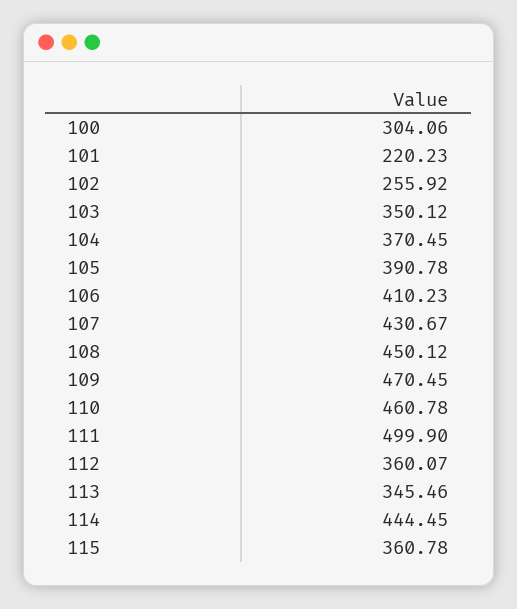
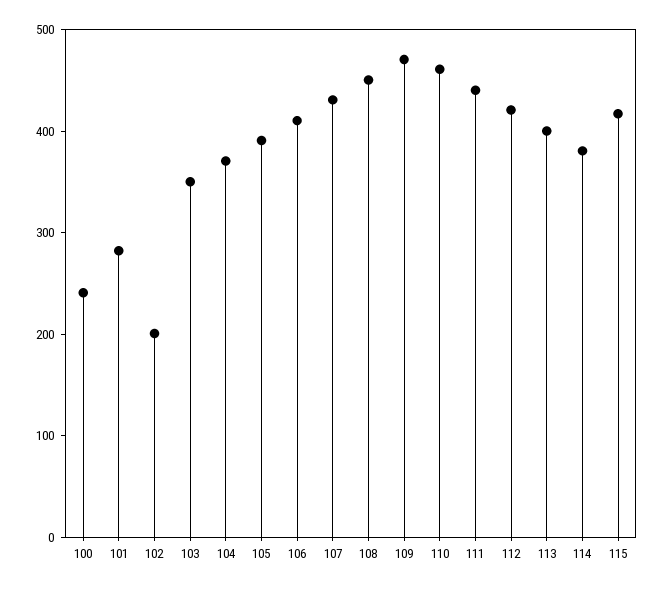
  {
-   "100": 304.06,
+   "100": 240,
-   "101": 220.23,
+   "101": 280,
-   "102": 255.92,
+   "102": 200,
    "103": 350.12,
    "104": 370.45,
    "105": 390.78,
    "106": 410.23,
    "107": 430.67,
    "108": 450.12,
    "109": 470.45,
    "110": 460.78,
-   "111": 499.9,
+   "111": 440,
-   "112": 360.07,
+   "112": 420,
-   "113": 345.46,
+   "113": 400,
-   "114": 444.45,
+   "114": 380,
-   "115": 360.78
+   "115": 420
  }

